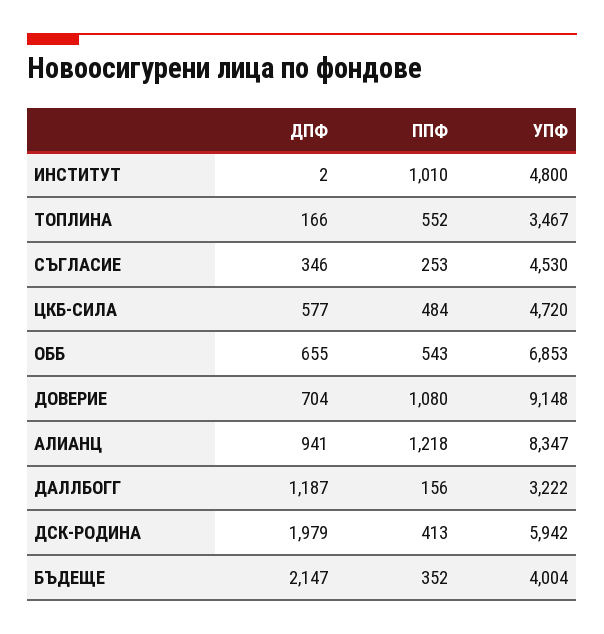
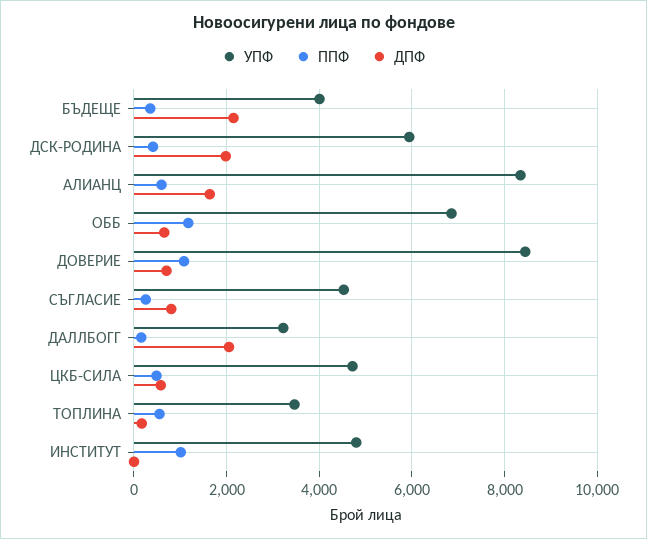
  {
    "ДПФ": {
      "ИНСТИТУТ": 2,
      "ТОПЛИНА": 166,
-     "СЪГЛАСИЕ": 346,
+     "СЪГЛАСИЕ": 800,
      "ЦКБ-СИЛА": 577,
      "ОББ": 655,
      "ДОВЕРИЕ": 704,
-     "АЛИАНЦ": 941,
+     "АЛИАНЦ": 1600,
-     "ДАЛЛБОГГ": 1187,
+     "ДАЛЛБОГГ": 2000,
      "ДСК-РОДИНА": 1979,
      "БЪДЕЩЕ": 2147
    },
    "ППФ": {
      "ИНСТИТУТ": 1010,
      "ТОПЛИНА": 552,
      "СЪГЛАСИЕ": 253,
      "ЦКБ-СИЛА": 484,
-     "ОББ": 543,
+     "ОББ": 1200,
      "ДОВЕРИЕ": 1080,
-     "АЛИАНЦ": 1218,
+     "АЛИАНЦ": 600,
      "ДАЛЛБОГГ": 156,
      "ДСК-РОДИНА": 413,
      "БЪДЕЩЕ": 352
    },
    "УПФ": {
      "ИНСТИТУТ": 4800,
      "ТОПЛИНА": 3467,
      "СЪГЛАСИЕ": 4530,
      "ЦКБ-СИЛА": 4720,
      "ОББ": 6853,
-     "ДОВЕРИЕ": 9148,
+     "ДОВЕРИЕ": 8400,
      "АЛИАНЦ": 8347,
      "ДАЛЛБОГГ": 3222,
      "ДСК-РОДИНА": 5942,
      "БЪДЕЩЕ": 4004
    }
  }

